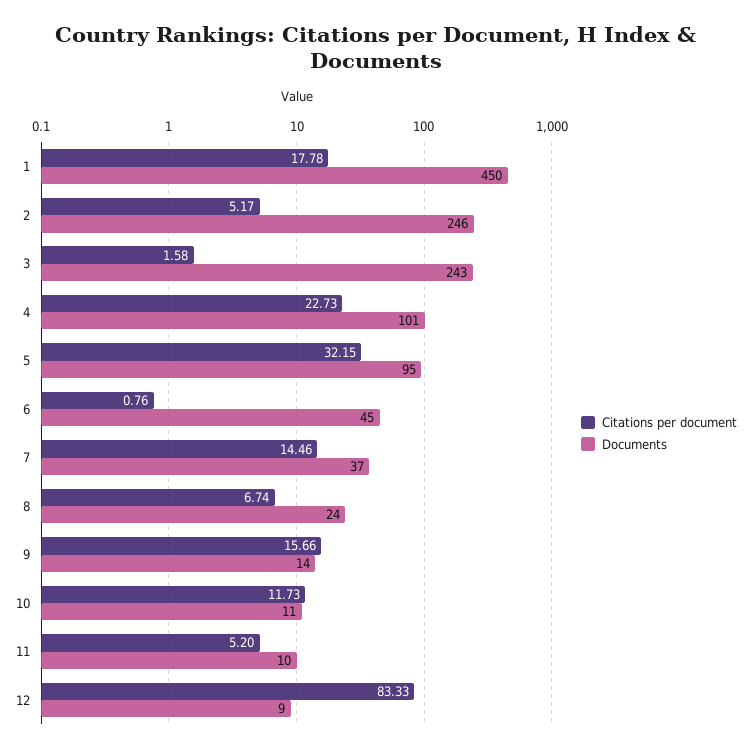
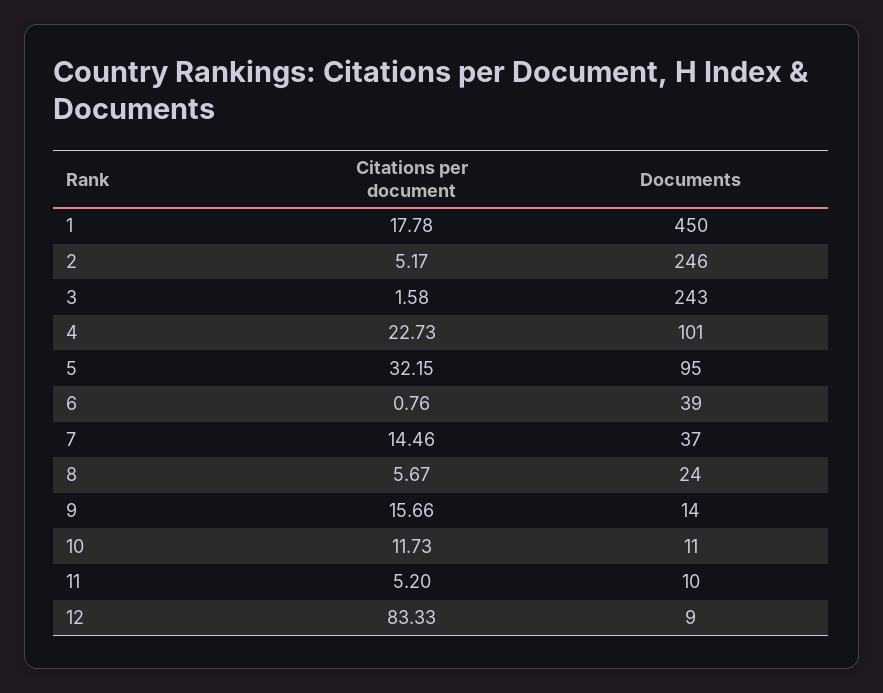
  {
    "Citations per document": {
      "1": 17.78,
      "2": 5.17,
      "3": 1.58,
      "4": 22.73,
      "5": 32.15,
      "6": 0.76,
      "7": 14.46,
-     "8": 6.74,
+     "8": 5.67,
      "9": 15.66,
      "10": 11.73,
      "11": 5.2,
      "12": 83.33
    },
    "Documents": {
      "1": 450,
      "2": 246,
      "3": 243,
      "4": 101,
      "5": 95,
-     "6": 45,
+     "6": 39,
      "7": 37,
      "8": 24,
      "9": 14,
      "10": 11,
      "11": 10,
      "12": 9
    }
  }

